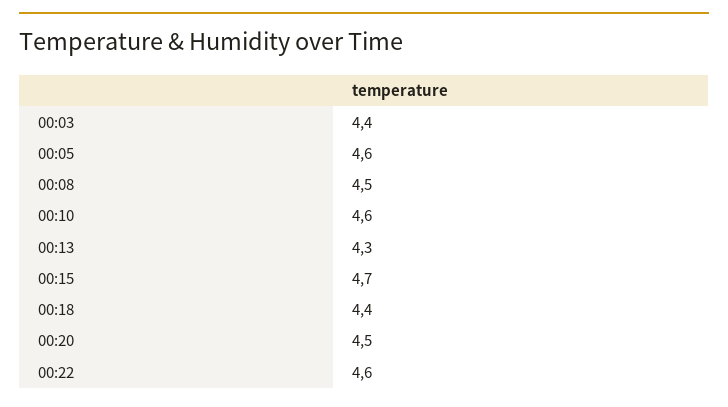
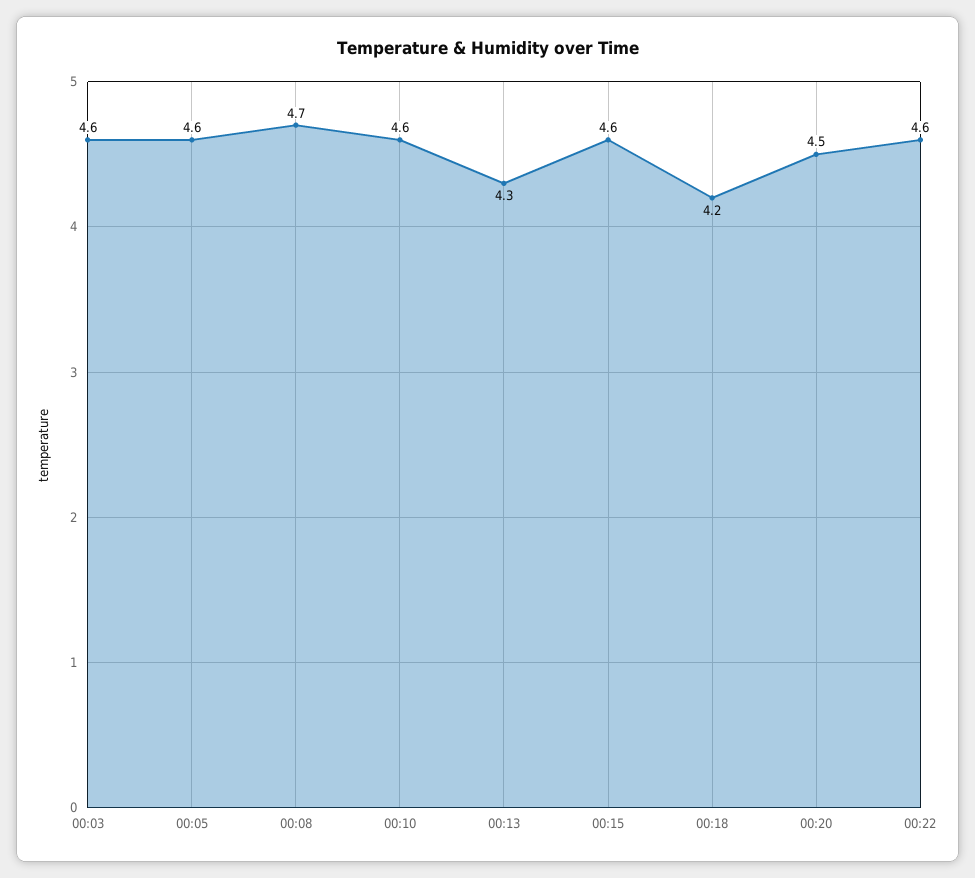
  {
-   "00:03": 4.4,
+   "00:03": 4.6,
    "00:05": 4.6,
-   "00:08": 4.5,
+   "00:08": 4.7,
    "00:10": 4.6,
    "00:13": 4.3,
-   "00:15": 4.7,
+   "00:15": 4.6,
-   "00:18": 4.4,
+   "00:18": 4.2,
    "00:20": 4.5,
    "00:22": 4.6
  }

